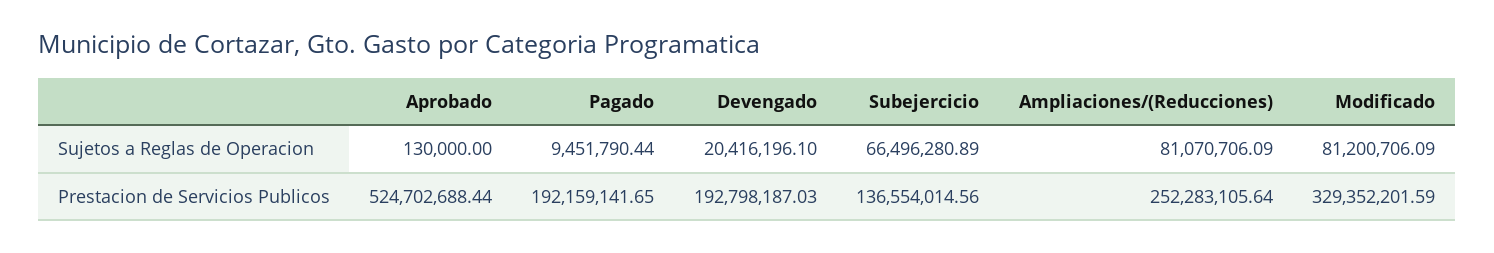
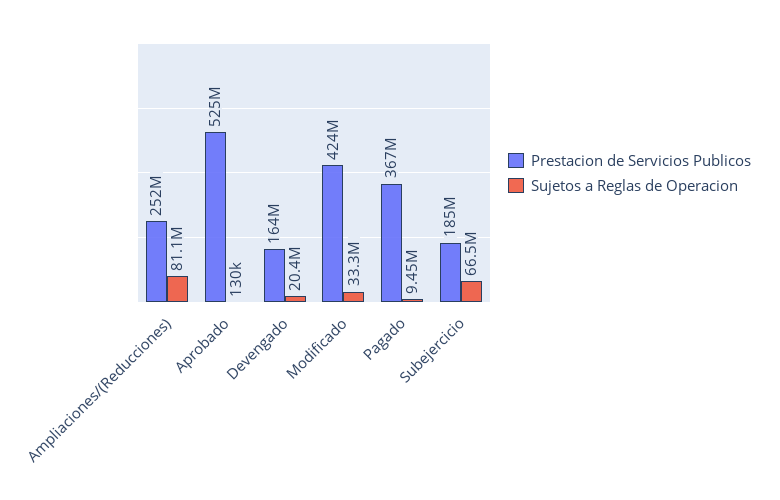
  {
    "Sujetos a Reglas de Operacion": {
      "Aprobado": 130000,
      "Pagado": 9451790.44,
      "Devengado": 20416196.1,
      "Subejercicio": 66496280.89,
      "Ampliaciones/(Reducciones)": 81070706.09,
-     "Modificado": 81200706.09
+     "Modificado": 33300000
    },
    "Prestacion de Servicios Publicos": {
      "Aprobado": 524702688.44,
-     "Pagado": 192159141.65,
+     "Pagado": 367000000,
-     "Devengado": 192798187.03,
+     "Devengado": 164000000,
-     "Subejercicio": 136554014.56,
+     "Subejercicio": 185000000,
      "Ampliaciones/(Reducciones)": 252283105.64,
-     "Modificado": 329352201.59
+     "Modificado": 424000000
    }
  }

